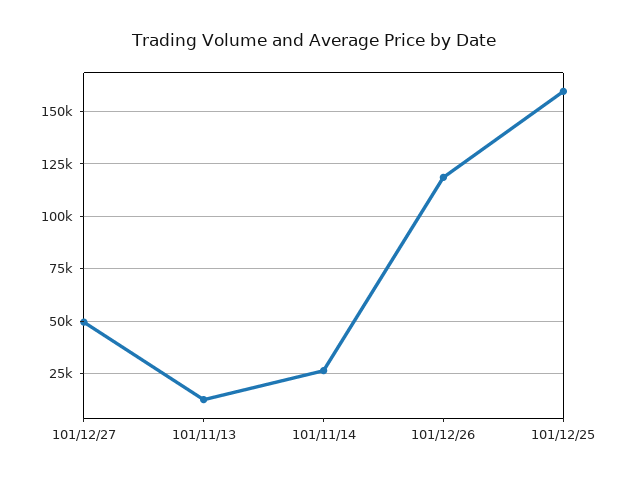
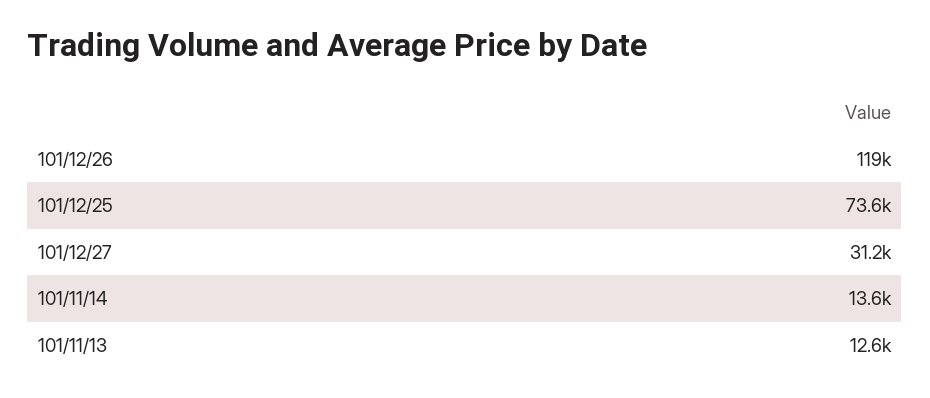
  {
-   "101/12/27": 50000,
+   "101/12/27": 31200,
    "101/11/13": 12600,
-   "101/11/14": 25000,
+   "101/11/14": 13600,
    "101/12/26": 119000,
-   "101/12/25": 160000
+   "101/12/25": 73600
  }

